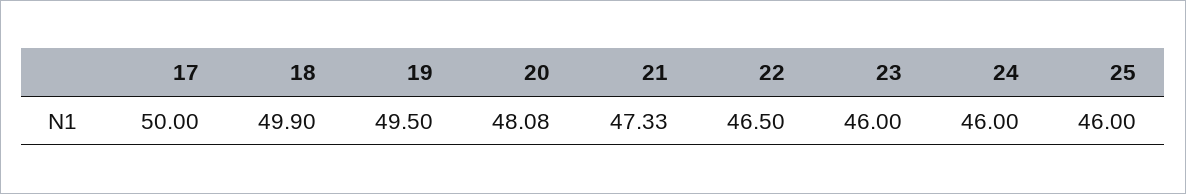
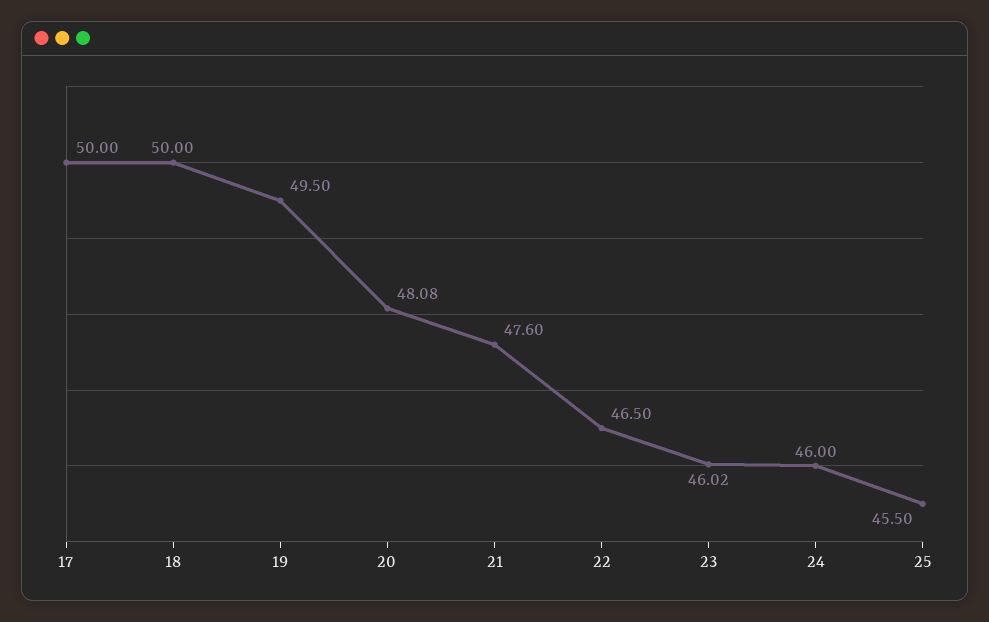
  {
    "17": 50,
-   "18": 49.9,
+   "18": 50,
    "19": 49.5,
    "20": 48.08,
-   "21": 47.33,
+   "21": 47.6,
    "22": 46.5,
-   "23": 46,
+   "23": 46.02,
    "24": 46,
-   "25": 46
+   "25": 45.5
  }

